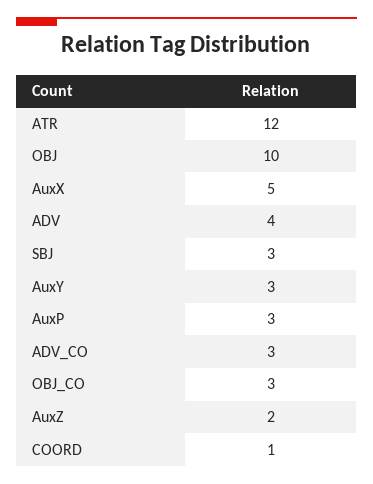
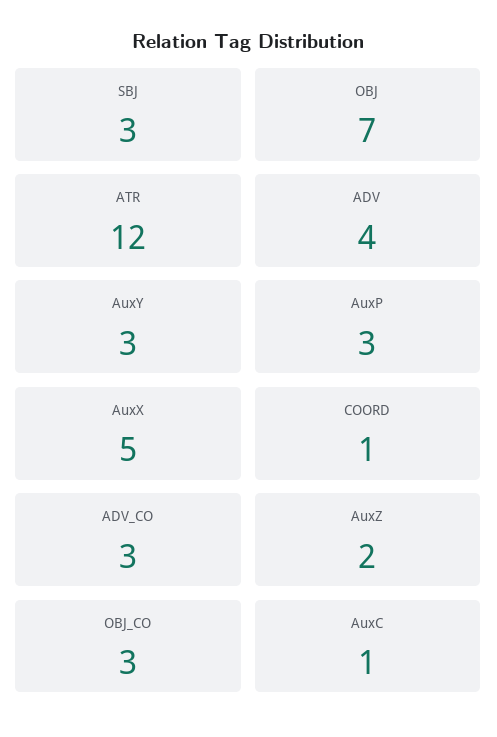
  {
    "ATR": 12,
-   "OBJ": 10,
+   "OBJ": 7,
    "AuxX": 5,
    "ADV": 4,
    "SBJ": 3,
    "AuxY": 3,
    "AuxP": 3,
    "ADV_CO": 3,
    "OBJ_CO": 3,
    "AuxZ": 2,
-   "COORD": 1
+   "COORD": 1,
+   "AuxC": 1
  }

